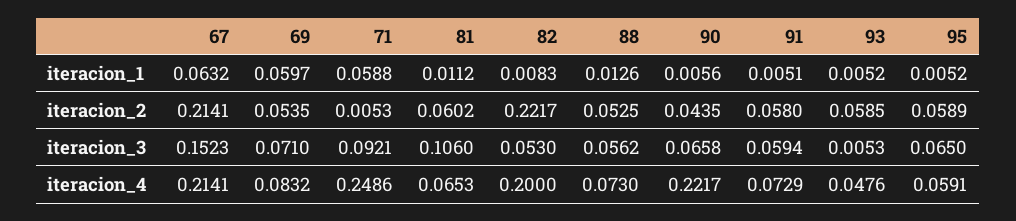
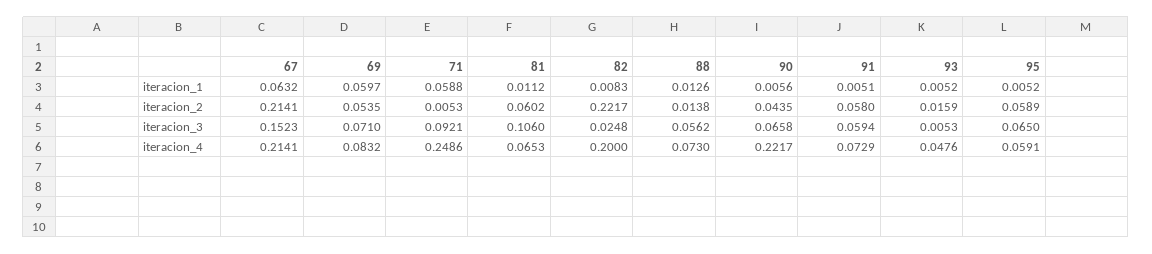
  {
    "67": {
      "iteracion_1": 0.0632,
      "iteracion_2": 0.2141,
      "iteracion_3": 0.1523,
      "iteracion_4": 0.2141
    },
    "69": {
      "iteracion_1": 0.0597,
      "iteracion_2": 0.0535,
      "iteracion_3": 0.071,
      "iteracion_4": 0.0832
    },
    "71": {
      "iteracion_1": 0.0588,
      "iteracion_2": 0.0053,
      "iteracion_3": 0.0921,
      "iteracion_4": 0.2486
    },
    "81": {
      "iteracion_1": 0.0112,
      "iteracion_2": 0.0602,
      "iteracion_3": 0.106,
      "iteracion_4": 0.0653
    },
    "82": {
      "iteracion_1": 0.0083,
      "iteracion_2": 0.2217,
-     "iteracion_3": 0.053,
+     "iteracion_3": 0.0248,
      "iteracion_4": 0.2
    },
    "88": {
      "iteracion_1": 0.0126,
-     "iteracion_2": 0.0525,
+     "iteracion_2": 0.0138,
      "iteracion_3": 0.0562,
      "iteracion_4": 0.073
    },
    "90": {
      "iteracion_1": 0.0056,
      "iteracion_2": 0.0435,
      "iteracion_3": 0.0658,
      "iteracion_4": 0.2217
    },
    "91": {
      "iteracion_1": 0.0051,
      "iteracion_2": 0.058,
      "iteracion_3": 0.0594,
      "iteracion_4": 0.0729
    },
    "93": {
      "iteracion_1": 0.0052,
-     "iteracion_2": 0.0585,
+     "iteracion_2": 0.0159,
      "iteracion_3": 0.0053,
      "iteracion_4": 0.0476
    },
    "95": {
      "iteracion_1": 0.0052,
      "iteracion_2": 0.0589,
      "iteracion_3": 0.065,
      "iteracion_4": 0.0591
    }
  }

